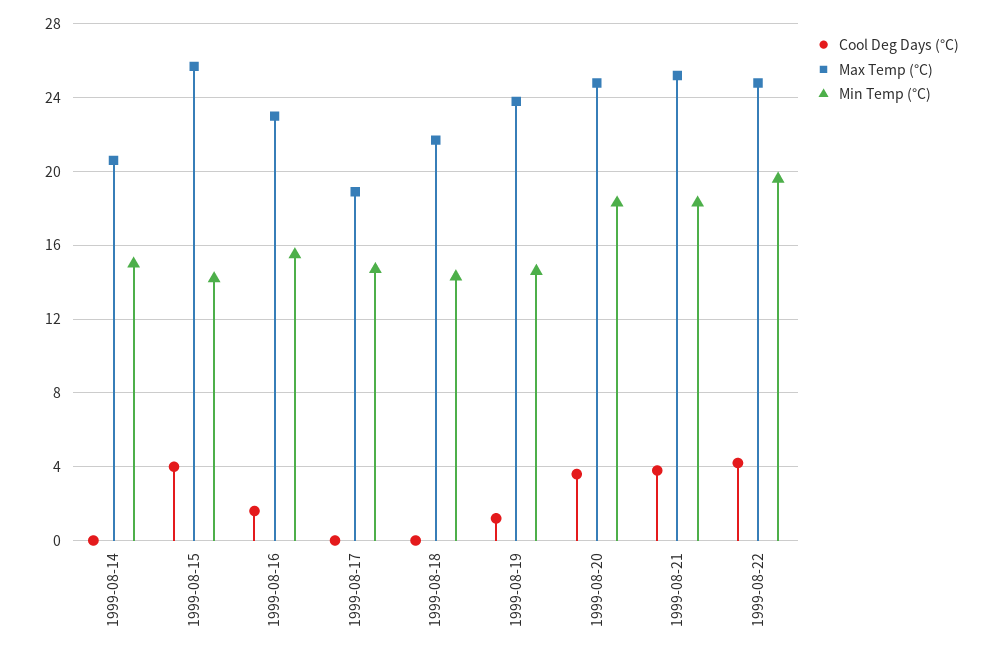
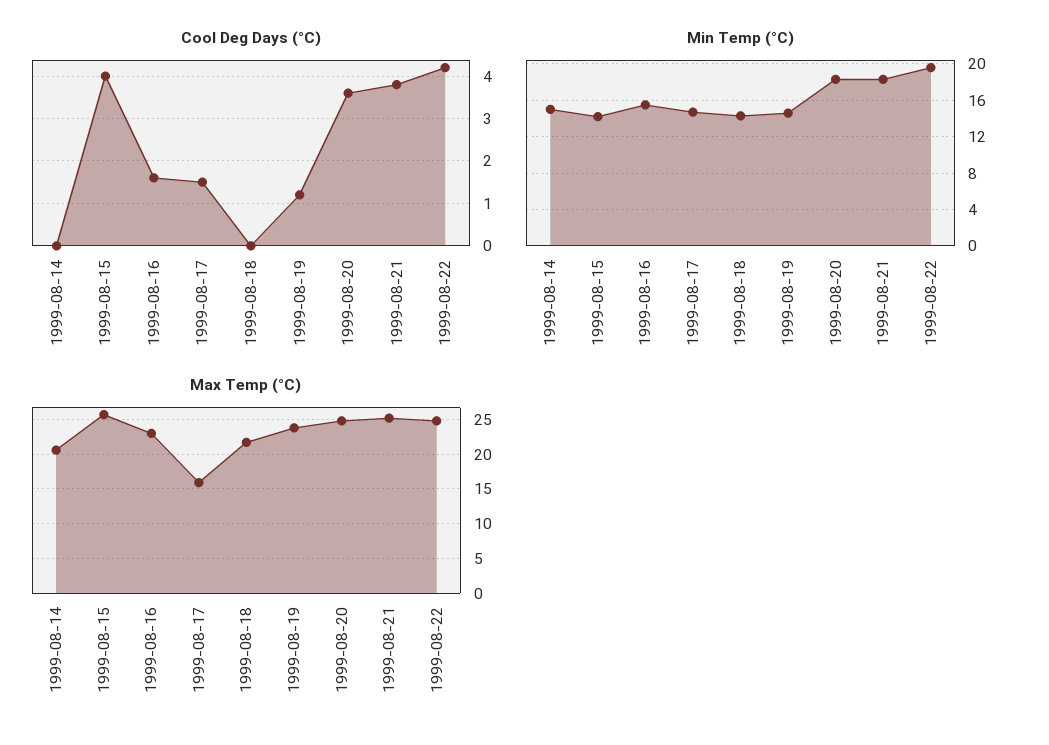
  {
    "Cool Deg Days (°C)": {
      "1999-08-14": 0,
      "1999-08-15": 4,
      "1999-08-16": 1.5,
-     "1999-08-17": 0,
+     "1999-08-17": 1.5,
      "1999-08-18": 0,
      "1999-08-19": 1,
      "1999-08-20": 3.5,
      "1999-08-21": 4,
      "1999-08-22": 4
    },
    "Max Temp (°C)": {
      "1999-08-14": 20.5,
      "1999-08-15": 25.5,
      "1999-08-16": 23,
-     "1999-08-17": 19,
+     "1999-08-17": 16,
      "1999-08-18": 21.5,
      "1999-08-19": 24,
      "1999-08-20": 25,
      "1999-08-21": 25,
      "1999-08-22": 25
    },
    "Min Temp (°C)": {
      "1999-08-14": 15,
      "1999-08-15": 14,
      "1999-08-16": 15.5,
      "1999-08-17": 14.5,
      "1999-08-18": 14.5,
      "1999-08-19": 14.5,
      "1999-08-20": 18.5,
      "1999-08-21": 18.5,
      "1999-08-22": 19.5
    }
  }

